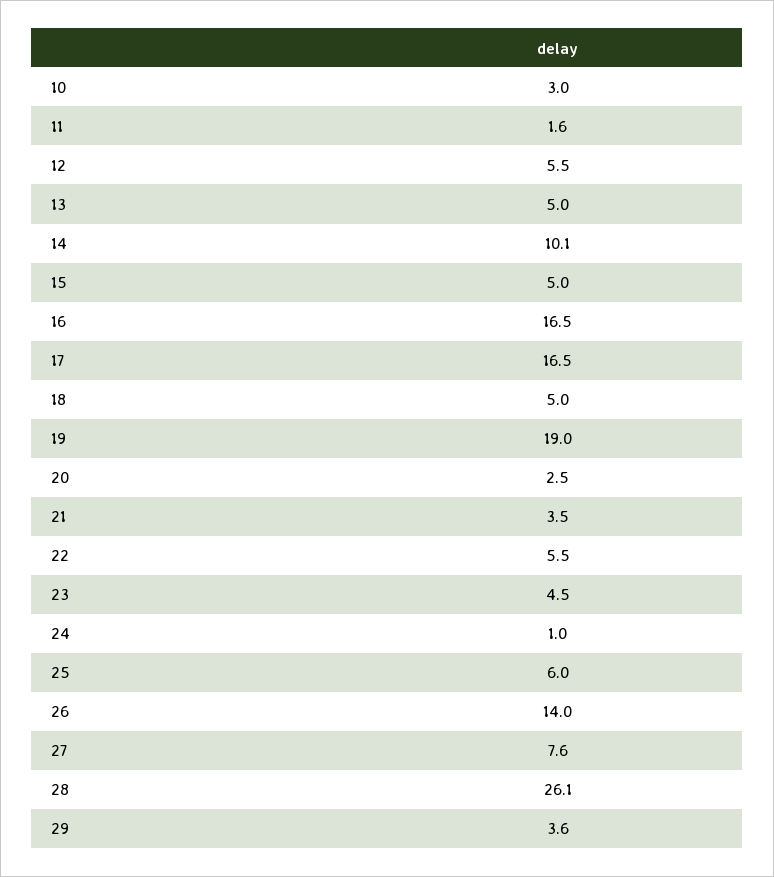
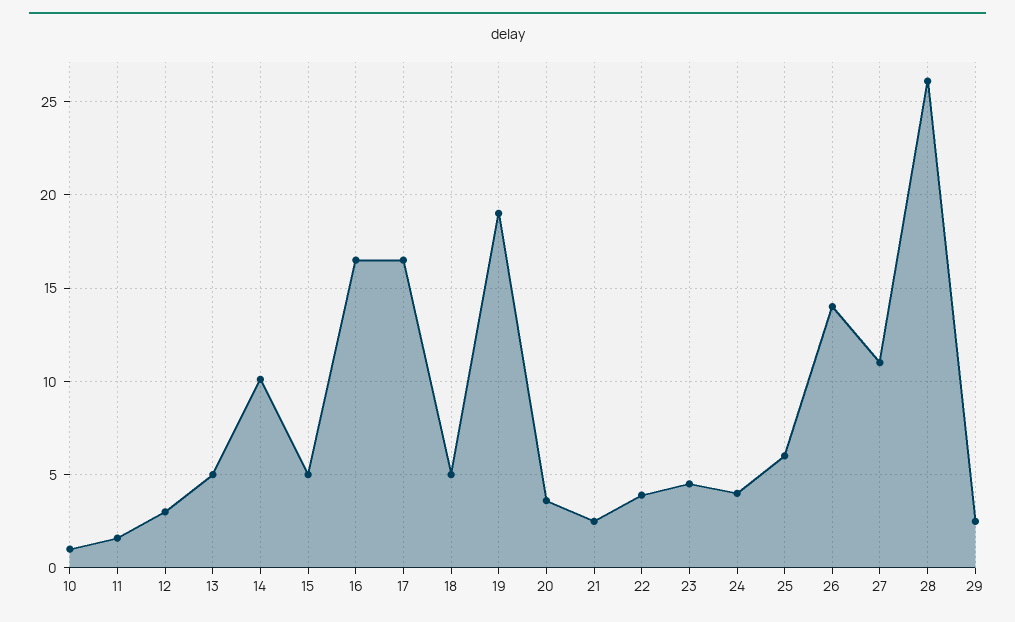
  {
-   "10": 3,
+   "10": 1,
    "11": 1.6,
-   "12": 5.5,
+   "12": 3,
    "13": 5,
    "14": 10.1,
    "15": 5,
    "16": 16.5,
    "17": 16.5,
    "18": 5,
    "19": 19,
-   "20": 2.5,
+   "20": 3.5,
-   "21": 3.5,
+   "21": 2.5,
-   "22": 5.5,
+   "22": 4,
    "23": 4.5,
-   "24": 1,
+   "24": 4,
    "25": 6,
    "26": 14,
-   "27": 7.6,
+   "27": 11,
    "28": 26.1,
-   "29": 3.6
+   "29": 2.5
  }

